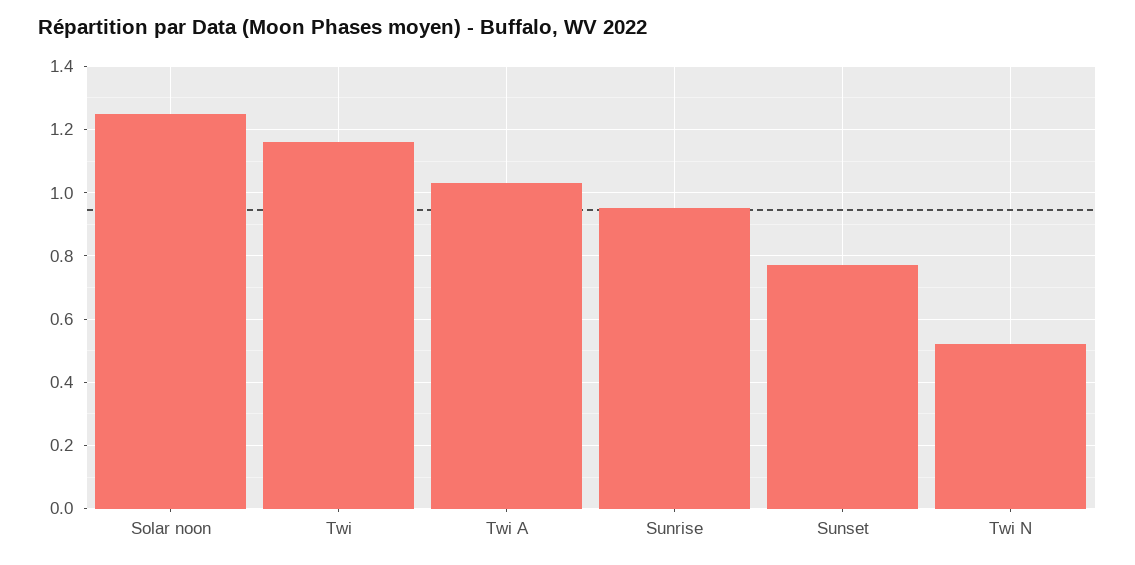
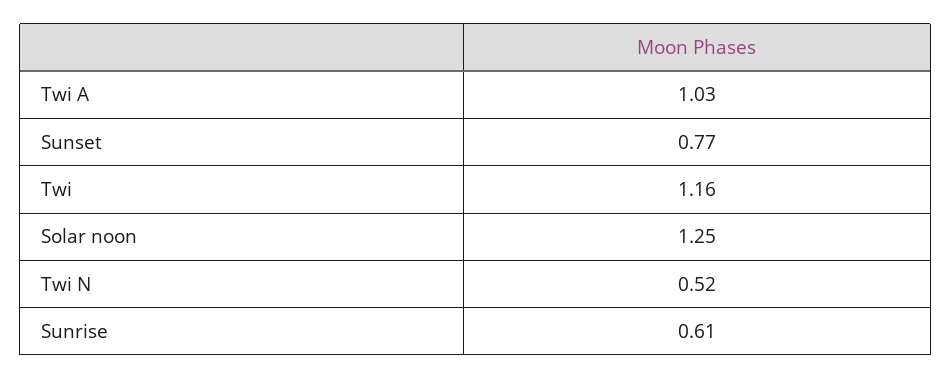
  {
    "Solar noon": 1.25,
    "Twi": 1.16,
    "Twi A": 1.03,
-   "Sunrise": 0.95,
+   "Sunrise": 0.61,
    "Sunset": 0.77,
    "Twi N": 0.52
  }

